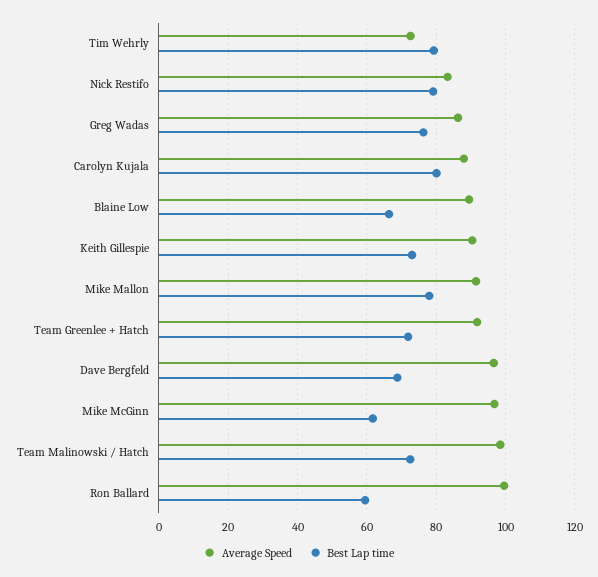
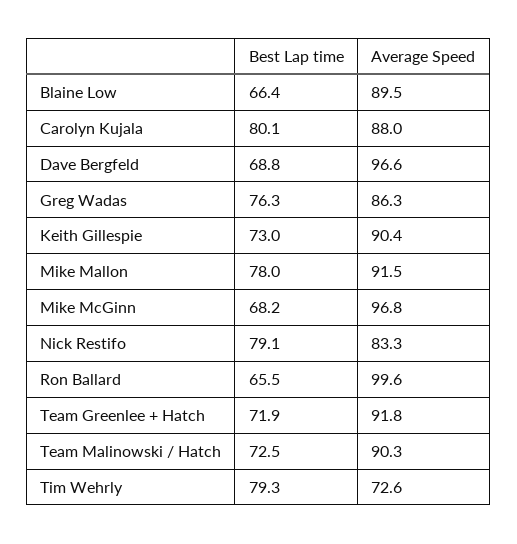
  {
    "Average Speed": {
      "Tim Wehrly": 72.6,
      "Nick Restifo": 83.3,
      "Greg Wadas": 86.3,
      "Carolyn Kujala": 88,
      "Blaine Low": 89.5,
      "Keith Gillespie": 90.4,
      "Mike Mallon": 91.5,
      "Team Greenlee + Hatch": 91.8,
      "Dave Bergfeld": 96.6,
      "Mike McGinn": 96.8,
-     "Team Malinowski / Hatch": 98,
+     "Team Malinowski / Hatch": 90.3,
      "Ron Ballard": 99.6
    },
    "Best Lap time": {
      "Tim Wehrly": 79.3,
      "Nick Restifo": 79.1,
      "Greg Wadas": 76.3,
      "Carolyn Kujala": 80.1,
      "Blaine Low": 66.4,
      "Keith Gillespie": 73,
      "Mike Mallon": 78,
      "Team Greenlee + Hatch": 71.9,
      "Dave Bergfeld": 68.8,
-     "Mike McGinn": 62,
+     "Mike McGinn": 68.2,
      "Team Malinowski / Hatch": 72.5,
-     "Ron Ballard": 60
+     "Ron Ballard": 65.5
    }
  }

